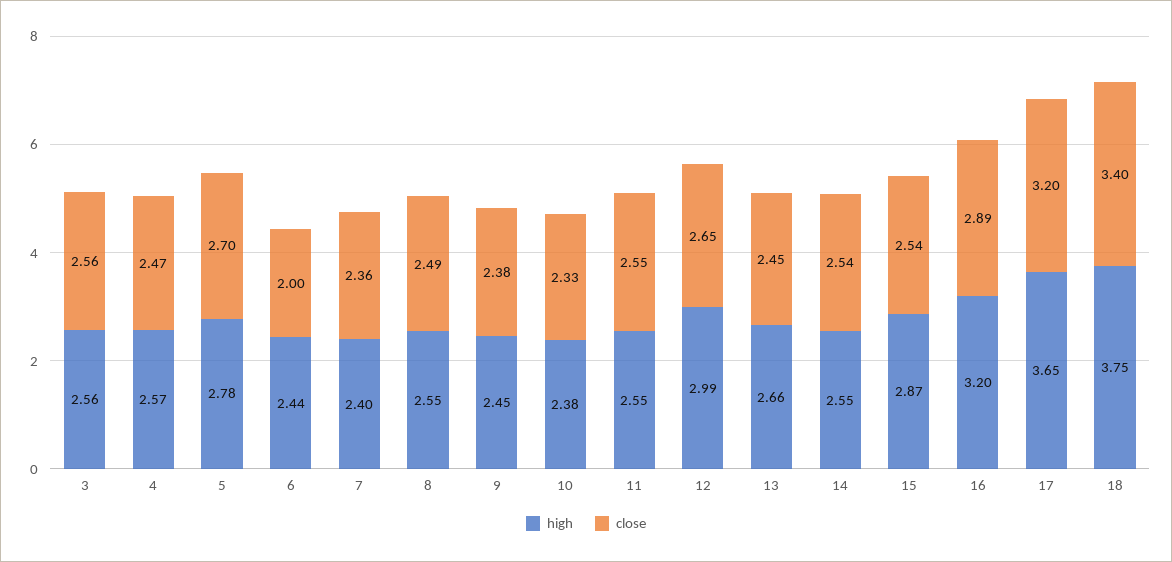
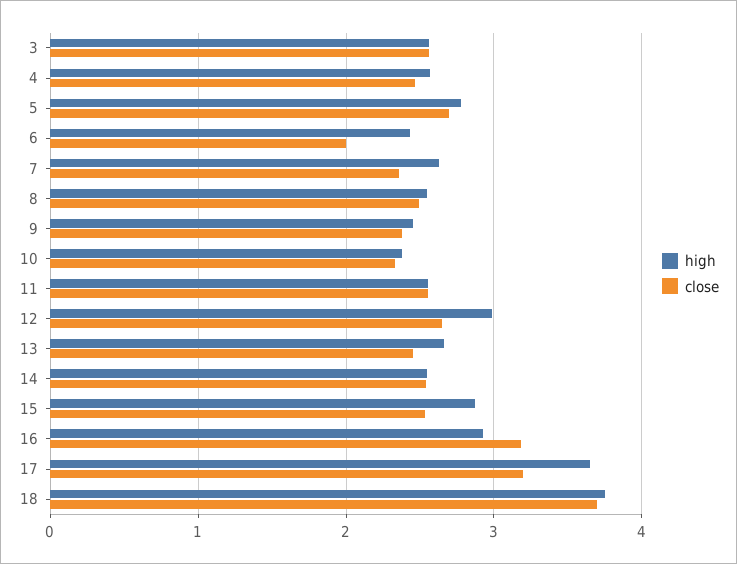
  {
    "high": {
      "3": 2.56,
      "4": 2.57,
      "5": 2.78,
      "6": 2.44,
-     "7": 2.4,
+     "7": 2.6,
      "8": 2.55,
      "9": 2.45,
      "10": 2.38,
      "11": 2.55,
      "12": 2.99,
      "13": 2.66,
      "14": 2.55,
      "15": 2.87,
-     "16": 3.2,
+     "16": 2.9,
      "17": 3.65,
      "18": 3.75
    },
    "close": {
      "3": 2.56,
      "4": 2.47,
      "5": 2.7,
      "6": 2,
      "7": 2.36,
      "8": 2.49,
      "9": 2.38,
      "10": 2.33,
      "11": 2.55,
      "12": 2.65,
      "13": 2.45,
      "14": 2.54,
      "15": 2.54,
-     "16": 2.89,
+     "16": 3.2,
      "17": 3.2,
-     "18": 3.4
+     "18": 3.7
    }
  }

